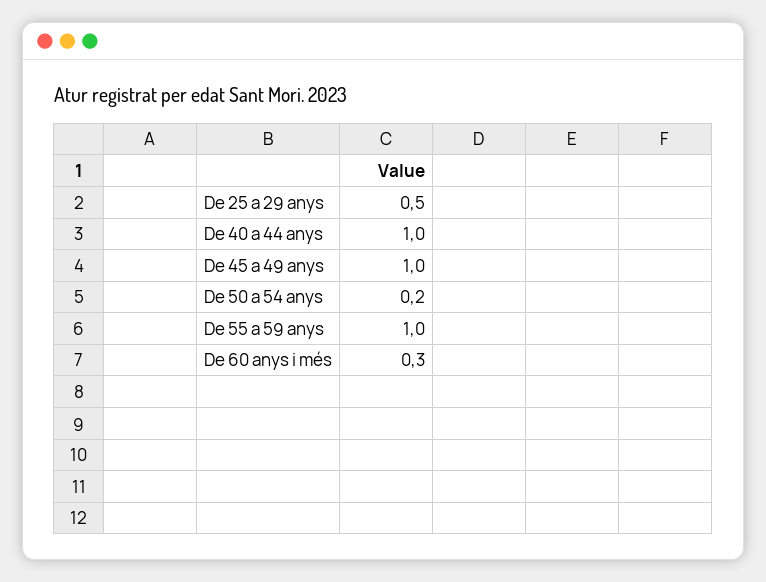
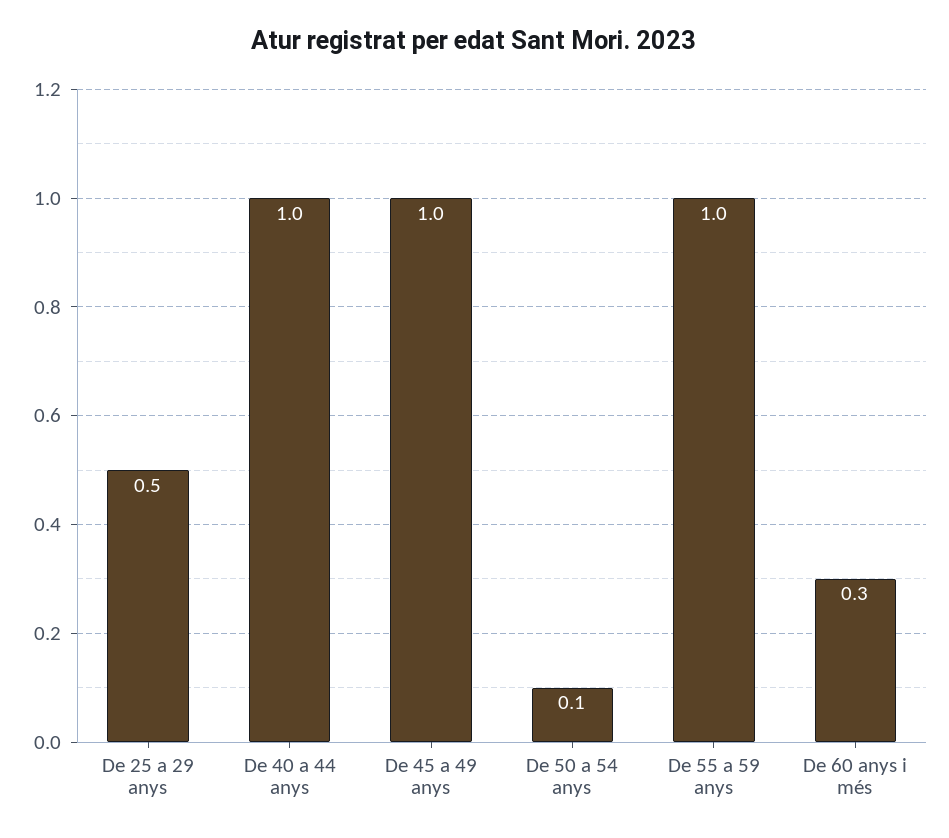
  {
    "De 25 a 29 anys": 0.5,
    "De 40 a 44 anys": 1,
    "De 45 a 49 anys": 1,
-   "De 50 a 54 anys": 0.2,
+   "De 50 a 54 anys": 0.1,
    "De 55 a 59 anys": 1,
    "De 60 anys i més": 0.3
  }

